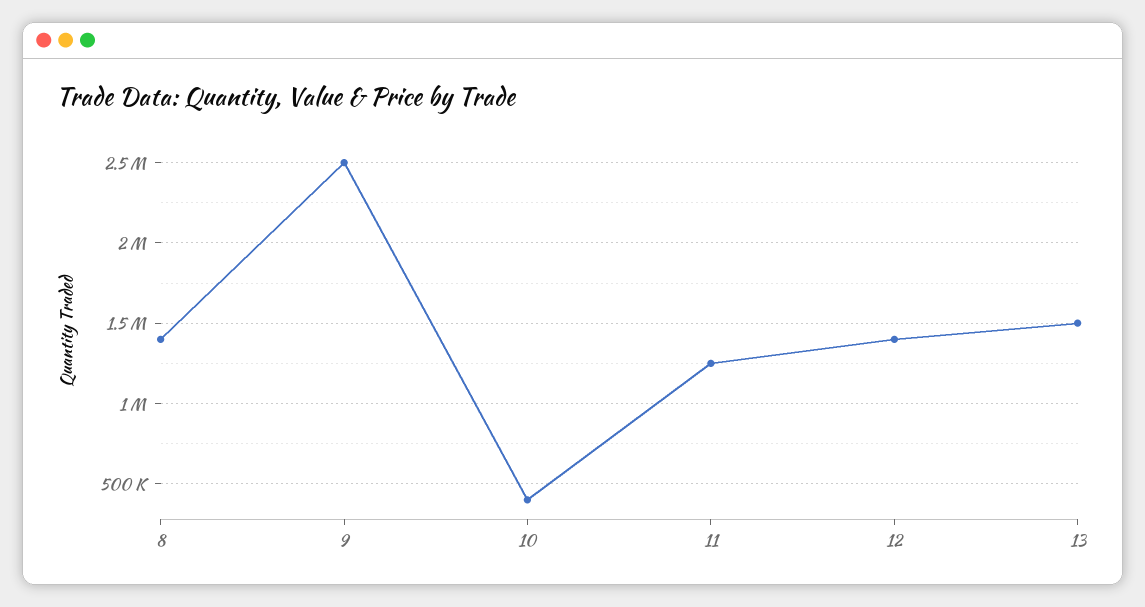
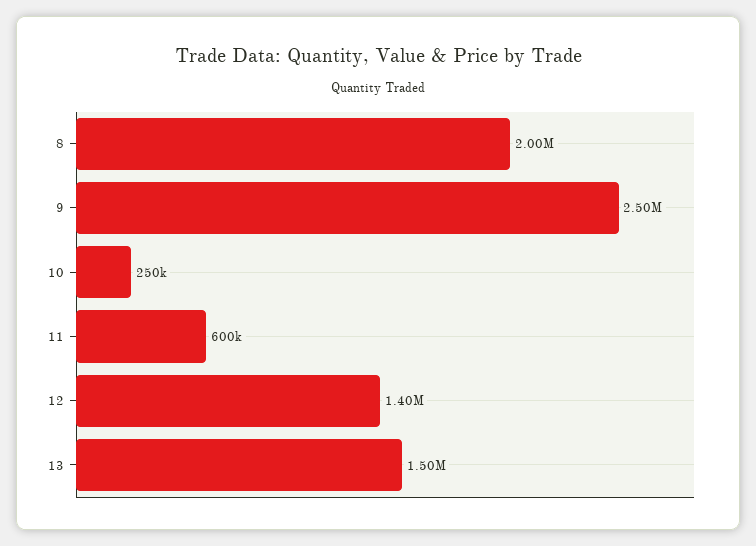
  {
-   "8": 1400000,
+   "8": 2000000,
    "9": 2500000,
-   "10": 400000,
+   "10": 250000,
-   "11": 1250000,
+   "11": 600000,
    "12": 1400000,
    "13": 1500000
  }

